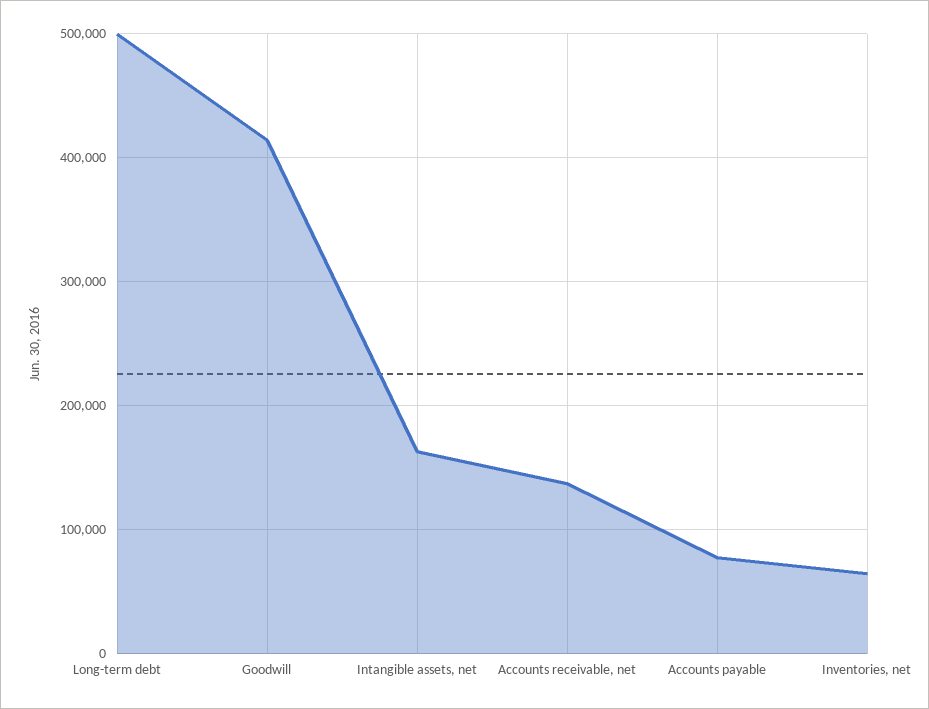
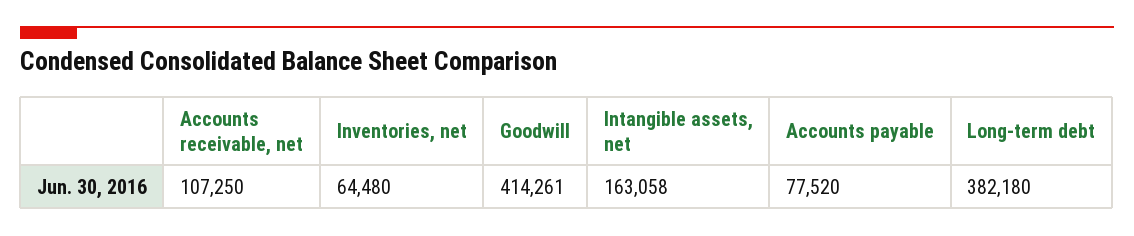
  {
-   "Long-term debt": 500000,
+   "Long-term debt": 382180,
    "Goodwill": 414261,
    "Intangible assets, net": 163058,
-   "Accounts receivable, net": 140000,
+   "Accounts receivable, net": 107250,
    "Accounts payable": 77520,
    "Inventories, net": 64480
  }

